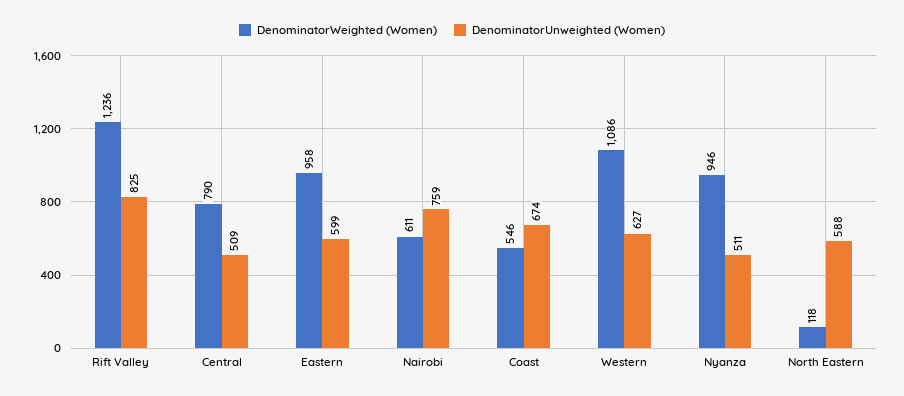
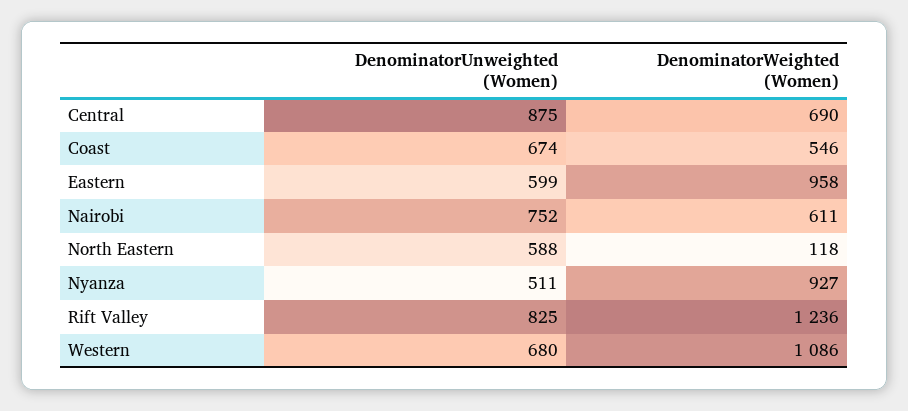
  {
    "DenominatorWeighted (Women)": {
      "Rift Valley": 1236,
-     "Central": 790,
+     "Central": 690,
      "Eastern": 958,
      "Nairobi": 611,
      "Coast": 546,
      "Western": 1086,
-     "Nyanza": 946,
+     "Nyanza": 927,
      "North Eastern": 118
    },
    "DenominatorUnweighted (Women)": {
      "Rift Valley": 825,
-     "Central": 509,
+     "Central": 875,
      "Eastern": 599,
-     "Nairobi": 759,
+     "Nairobi": 752,
      "Coast": 674,
-     "Western": 627,
+     "Western": 680,
      "Nyanza": 511,
      "North Eastern": 588
    }
  }

